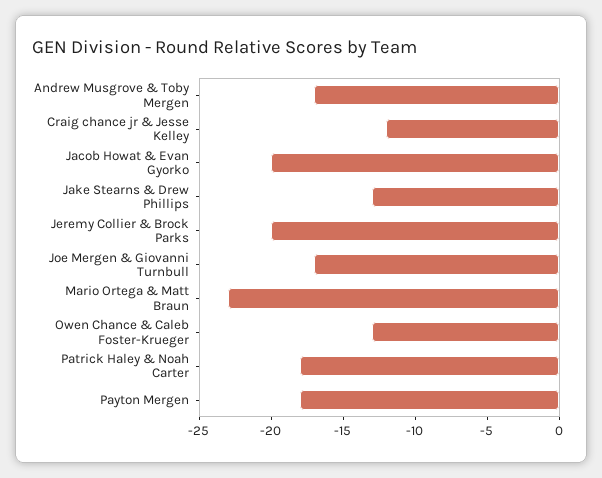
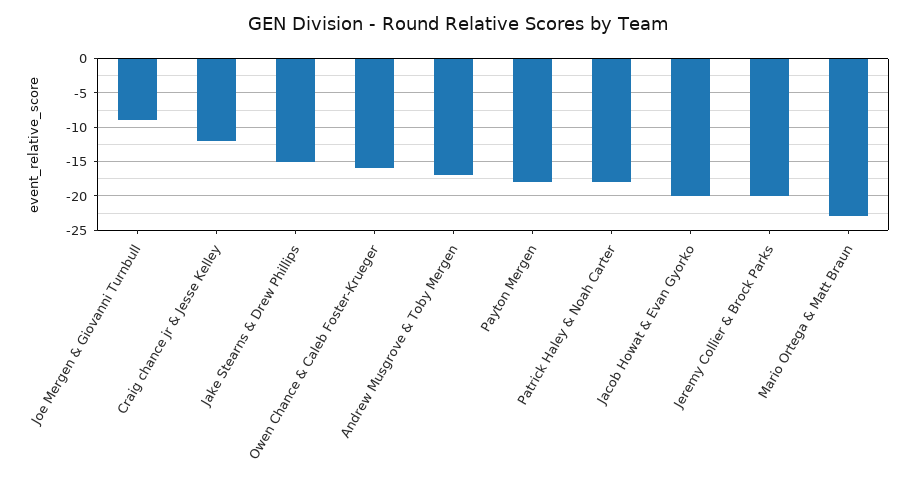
  {
    "Andrew Musgrove & Toby Mergen": -17,
    "Craig chance jr & Jesse Kelley": -12,
    "Jacob Howat & Evan Gyorko": -20,
-   "Jake Stearns & Drew Phillips": -13,
+   "Jake Stearns & Drew Phillips": -15,
    "Jeremy Collier & Brock Parks": -20,
-   "Joe Mergen & Giovanni Turnbull": -17,
+   "Joe Mergen & Giovanni Turnbull": -9,
    "Mario Ortega & Matt Braun": -23,
-   "Owen Chance & Caleb Foster-Krueger": -13,
+   "Owen Chance & Caleb Foster-Krueger": -16,
    "Patrick Haley & Noah Carter": -18,
    "Payton Mergen": -18
  }

